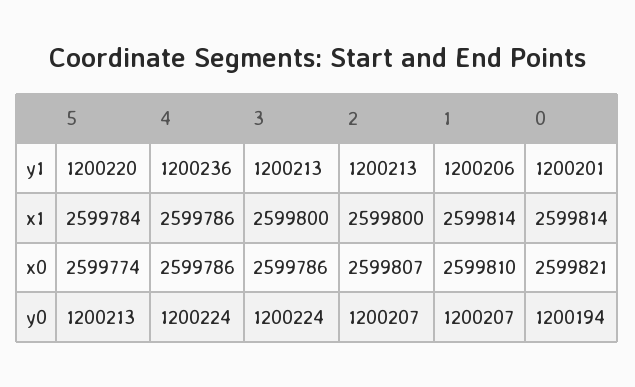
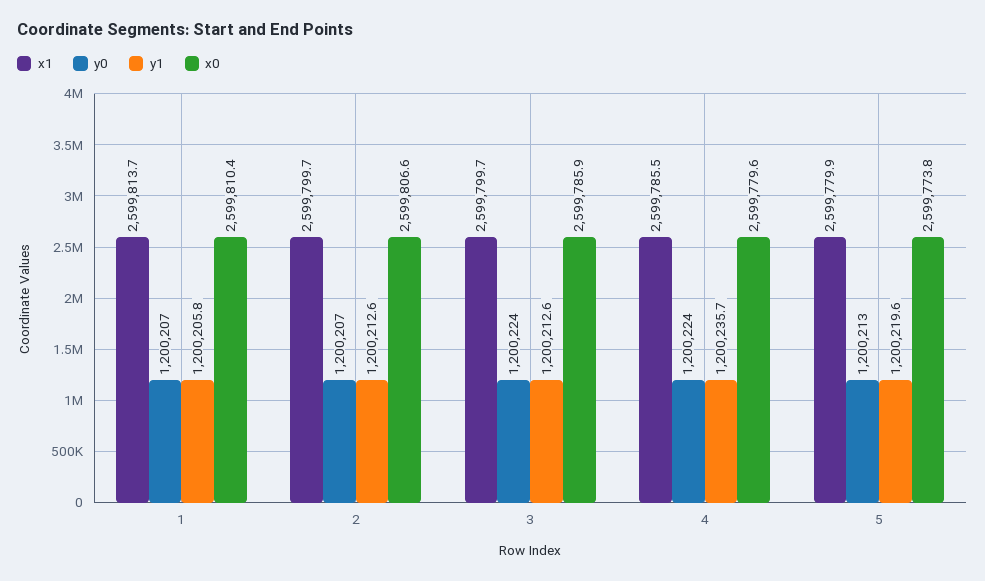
  {
    "y1": {
      "5": 1200219.6,
      "4": 1200235.7,
      "3": 1200212.6,
      "2": 1200212.6,
-     "1": 1200205.8,
+     "1": 1200205.8
-     "0": 1200201
    },
    "x1": {
-     "5": 2599784,
+     "5": 2599779.9,
      "4": 2599785.5,
      "3": 2599799.7,
      "2": 2599799.7,
-     "1": 2599813.7,
+     "1": 2599813.7
-     "0": 2599814
    },
    "x0": {
      "5": 2599773.8,
-     "4": 2599786,
+     "4": 2599779.6,
      "3": 2599785.9,
      "2": 2599806.6,
-     "1": 2599810.4,
+     "1": 2599810.4
-     "0": 2599821
    },
    "y0": {
      "5": 1200213,
      "4": 1200224,
      "3": 1200224,
      "2": 1200207,
-     "1": 1200207,
+     "1": 1200207
-     "0": 1200194
    }
  }

